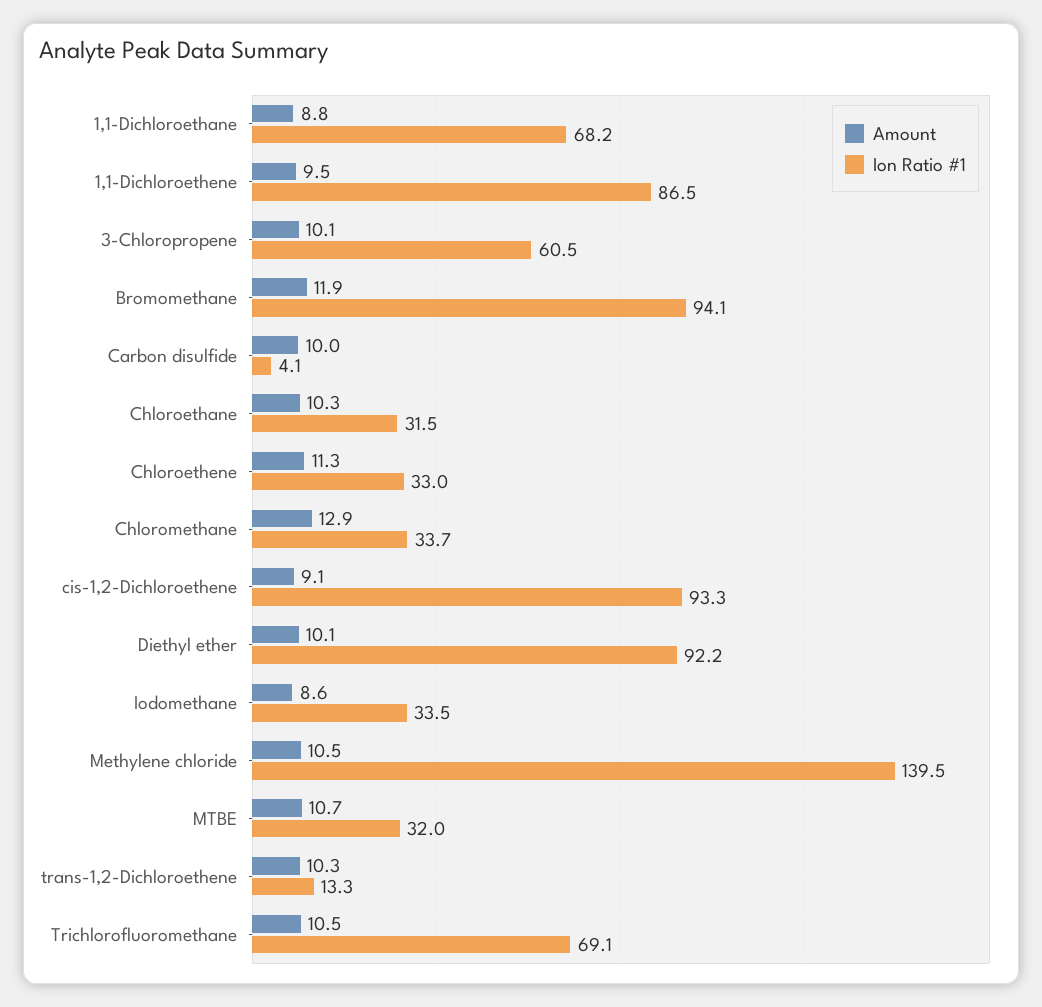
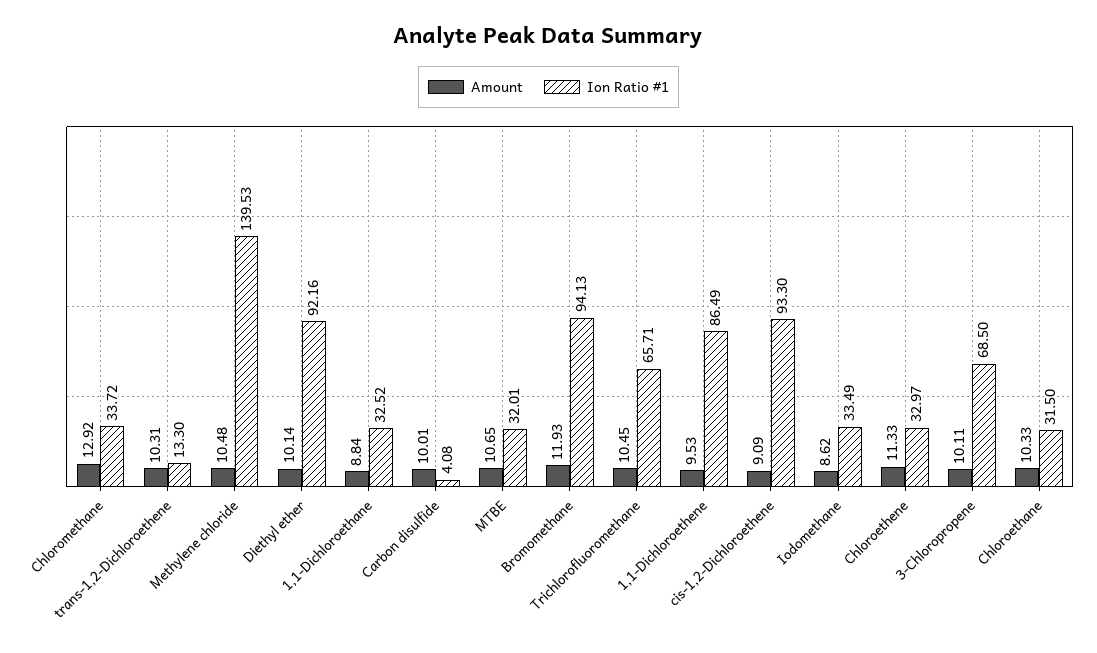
  {
    "Amount": {
      "1,1-Dichloroethane": 8.84,
      "1,1-Dichloroethene": 9.53,
      "3-Chloropropene": 10.11,
      "Bromomethane": 11.93,
      "Carbon disulfide": 10.01,
      "Chloroethane": 10.33,
      "Chloroethene": 11.33,
      "Chloromethane": 12.92,
      "cis-1,2-Dichloroethene": 9.09,
      "Diethyl ether": 10.14,
      "Iodomethane": 8.62,
      "Methylene chloride": 10.48,
      "MTBE": 10.65,
      "trans-1,2-Dichloroethene": 10.31,
      "Trichlorofluoromethane": 10.45
    },
    "Ion Ratio #1": {
-     "1,1-Dichloroethane": 68.2,
+     "1,1-Dichloroethane": 32.52,
      "1,1-Dichloroethene": 86.49,
-     "3-Chloropropene": 60.5,
+     "3-Chloropropene": 68.5,
      "Bromomethane": 94.13,
      "Carbon disulfide": 4.08,
      "Chloroethane": 31.5,
      "Chloroethene": 32.97,
      "Chloromethane": 33.72,
      "cis-1,2-Dichloroethene": 93.3,
      "Diethyl ether": 92.16,
      "Iodomethane": 33.49,
      "Methylene chloride": 139.53,
      "MTBE": 32.01,
      "trans-1,2-Dichloroethene": 13.3,
-     "Trichlorofluoromethane": 69.1
+     "Trichlorofluoromethane": 65.71
    }
  }

